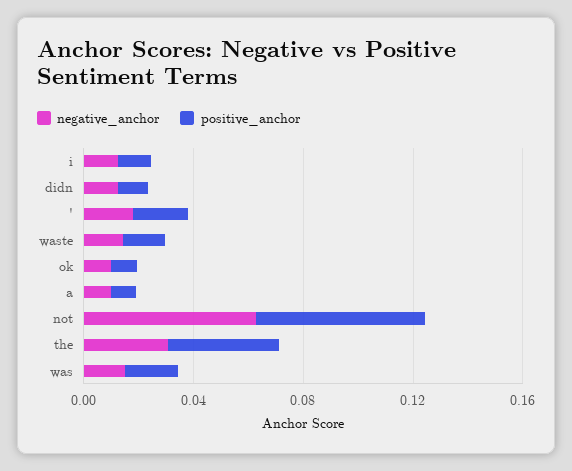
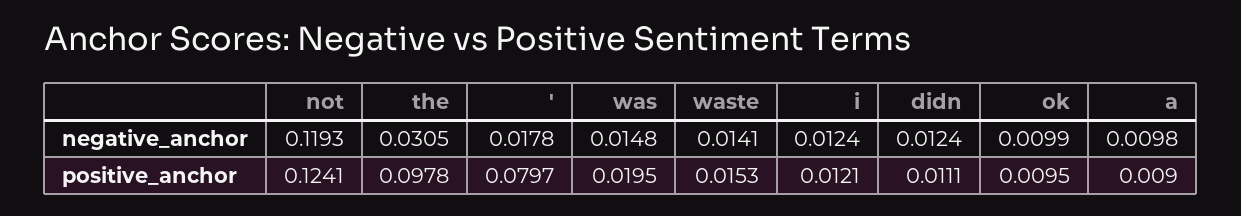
  {
    "negative_anchor": {
      "i": 0.0124,
      "didn": 0.0124,
      "'": 0.0178,
      "waste": 0.0141,
      "ok": 0.0099,
      "a": 0.0098,
-     "not": 0.06,
+     "not": 0.1193,
      "the": 0.0305,
      "was": 0.0148
    },
    "positive_anchor": {
      "i": 0.0121,
      "didn": 0.0111,
-     "'": 0.02,
+     "'": 0.0797,
      "waste": 0.0153,
      "ok": 0.0095,
      "a": 0.009,
-     "not": 0.06,
+     "not": 0.1241,
-     "the": 0.04,
+     "the": 0.0978,
      "was": 0.0195
    }
  }

